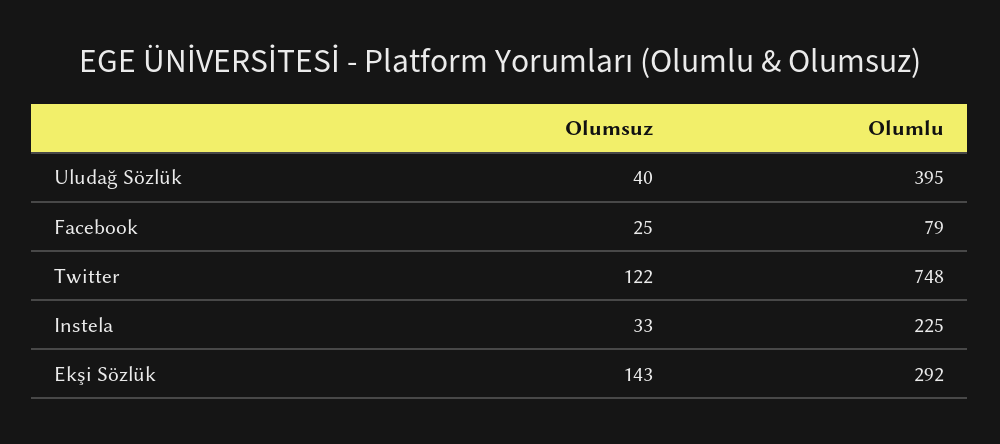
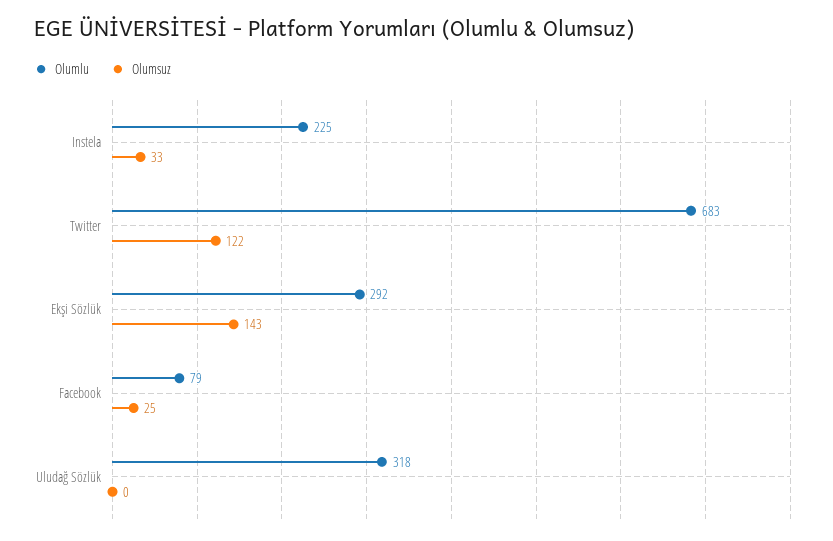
  {
    "Olumsuz": {
-     "Uludağ Sözlük": 40,
+     "Uludağ Sözlük": 0,
      "Facebook": 25,
      "Twitter": 122,
      "Instela": 33,
      "Ekşi Sözlük": 143
    },
    "Olumlu": {
-     "Uludağ Sözlük": 395,
+     "Uludağ Sözlük": 318,
      "Facebook": 79,
-     "Twitter": 748,
+     "Twitter": 683,
      "Instela": 225,
      "Ekşi Sözlük": 292
    }
  }

